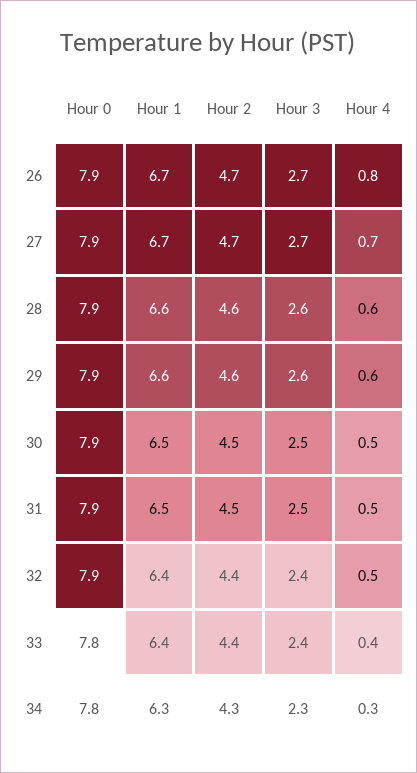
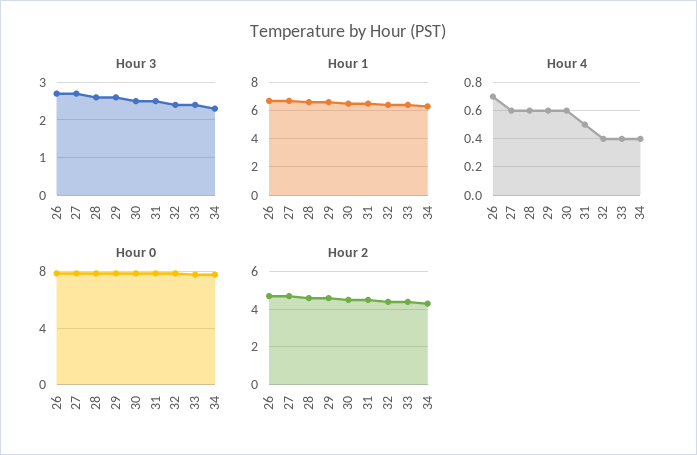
  {
    "Hour 0": {
      "26": 7.9,
      "27": 7.9,
      "28": 7.9,
      "29": 7.9,
      "30": 7.9,
      "31": 7.9,
      "32": 7.9,
      "33": 7.8,
      "34": 7.8
    },
    "Hour 1": {
      "26": 6.7,
      "27": 6.7,
      "28": 6.6,
      "29": 6.6,
      "30": 6.5,
      "31": 6.5,
      "32": 6.4,
      "33": 6.4,
      "34": 6.3
    },
    "Hour 2": {
      "26": 4.7,
      "27": 4.7,
      "28": 4.6,
      "29": 4.6,
      "30": 4.5,
      "31": 4.5,
      "32": 4.4,
      "33": 4.4,
      "34": 4.3
    },
    "Hour 3": {
      "26": 2.7,
      "27": 2.7,
      "28": 2.6,
      "29": 2.6,
      "30": 2.5,
      "31": 2.5,
      "32": 2.4,
      "33": 2.4,
      "34": 2.3
    },
    "Hour 4": {
-     "26": 0.8,
+     "26": 0.7,
-     "27": 0.7,
+     "27": 0.6,
      "28": 0.6,
      "29": 0.6,
-     "30": 0.5,
+     "30": 0.6,
      "31": 0.5,
-     "32": 0.5,
+     "32": 0.4,
      "33": 0.4,
-     "34": 0.3
+     "34": 0.4
    }
  }

